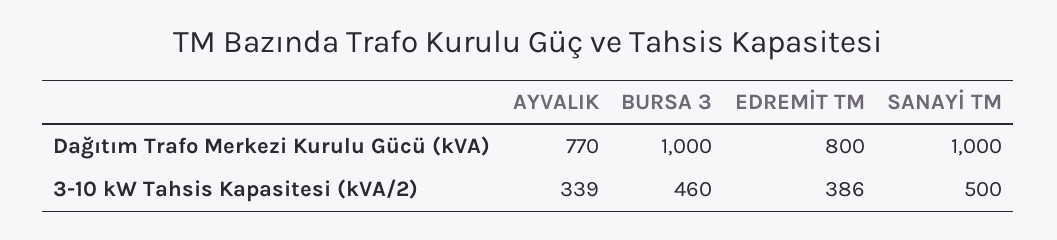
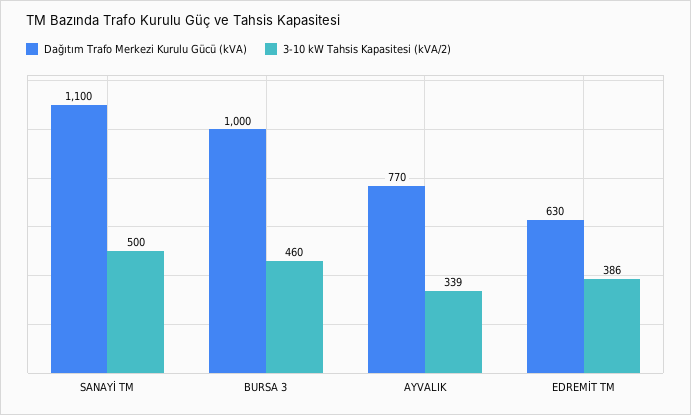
  {
    "Dağıtım Trafo Merkezi Kurulu Gücü (kVA)": {
      "AYVALIK": 770,
      "BURSA 3": 1000,
-     "EDREMİT TM": 800,
+     "EDREMİT TM": 630,
-     "SANAYİ TM": 1000
+     "SANAYİ TM": 1100
    },
    "3-10 kW Tahsis Kapasitesi (kVA/2)": {
      "AYVALIK": 339,
      "BURSA 3": 460,
      "EDREMİT TM": 386,
      "SANAYİ TM": 500
    }
  }

